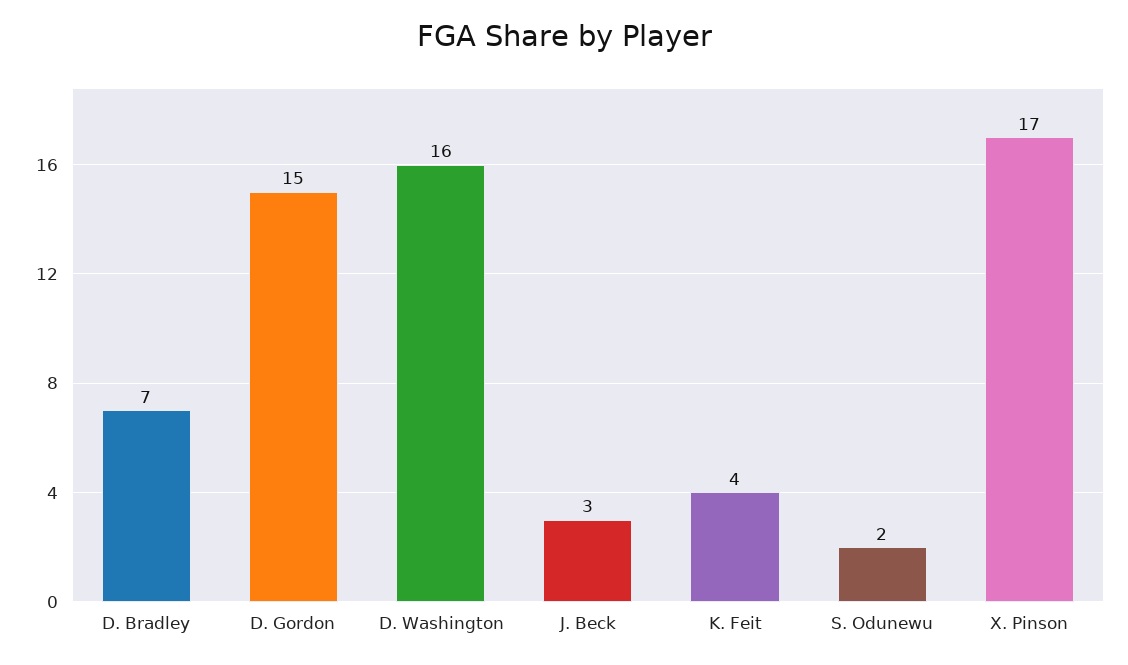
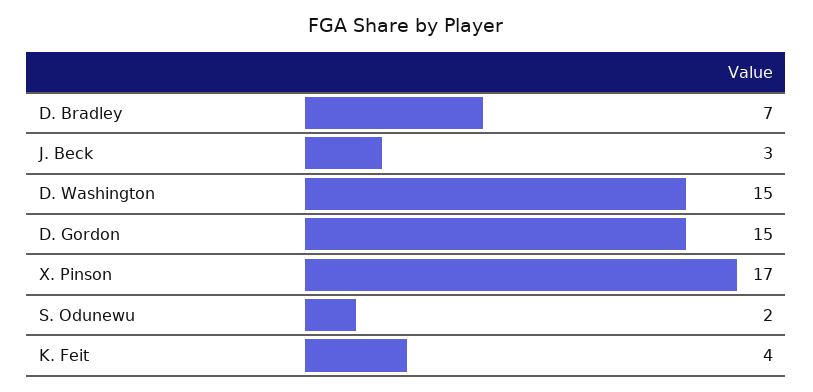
  {
    "D. Bradley": 7,
    "D. Gordon": 15,
-   "D. Washington": 16,
+   "D. Washington": 15,
    "J. Beck": 3,
    "K. Feit": 4,
    "S. Odunewu": 2,
    "X. Pinson": 17
  }

